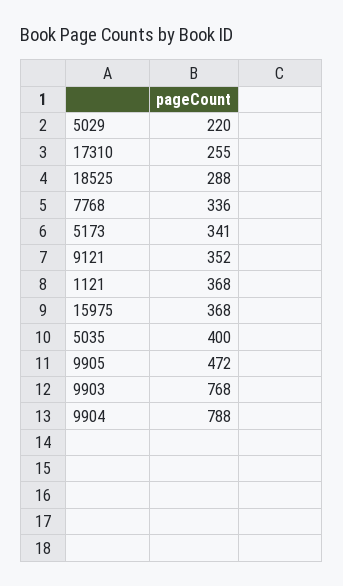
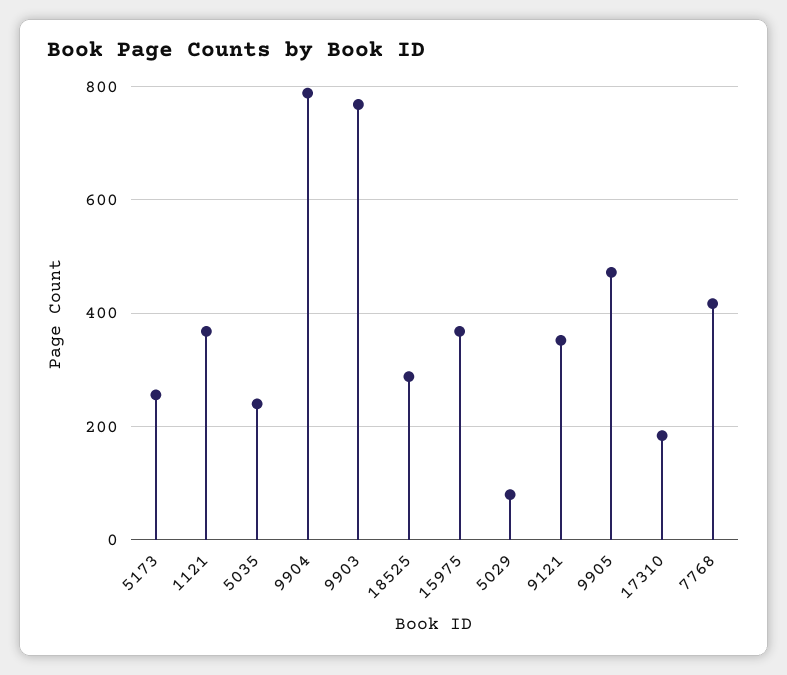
  {
-   "5029": 220,
+   "5029": 80,
-   "17310": 255,
+   "17310": 180,
    "18525": 288,
-   "7768": 336,
+   "7768": 420,
-   "5173": 341,
+   "5173": 260,
    "9121": 352,
    "1121": 368,
    "15975": 368,
-   "5035": 400,
+   "5035": 240,
    "9905": 472,
    "9903": 768,
    "9904": 788
  }

